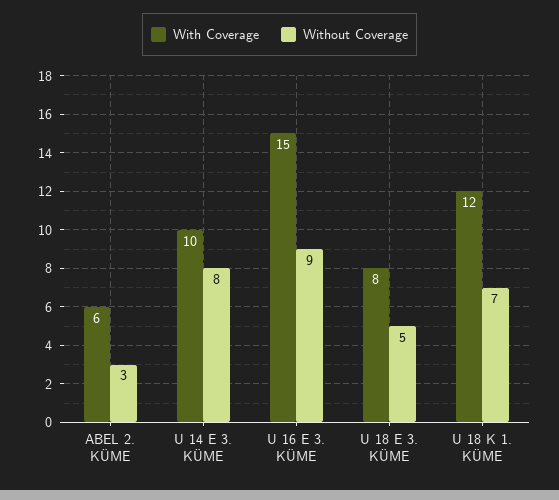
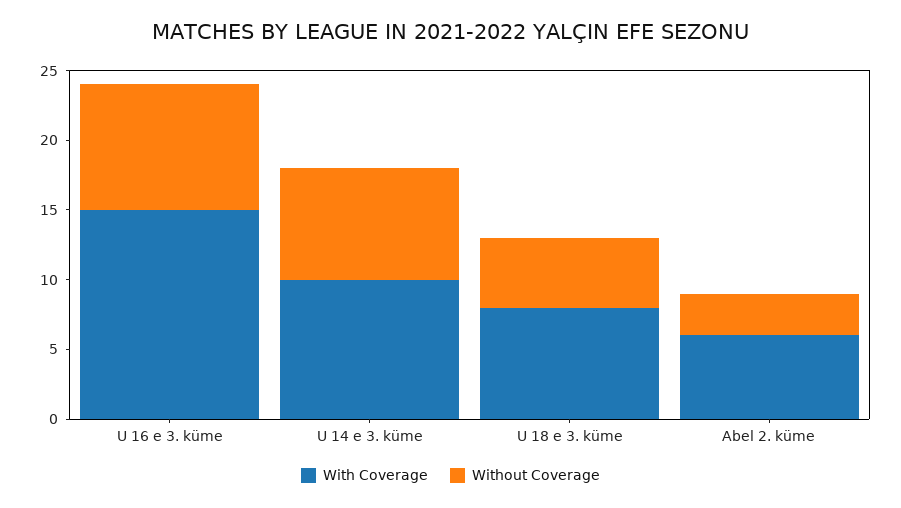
  {
    "With Coverage": {
      "ABEL 2. KÜME": 6,
      "U 14 E 3. KÜME": 10,
      "U 16 E 3. KÜME": 15,
-     "U 18 E 3. KÜME": 8,
+     "U 18 E 3. KÜME": 8
-     "U 18 K 1. KÜME": 12
    },
    "Without Coverage": {
      "ABEL 2. KÜME": 3,
      "U 14 E 3. KÜME": 8,
      "U 16 E 3. KÜME": 9,
-     "U 18 E 3. KÜME": 5,
+     "U 18 E 3. KÜME": 5
-     "U 18 K 1. KÜME": 7
    }
  }

